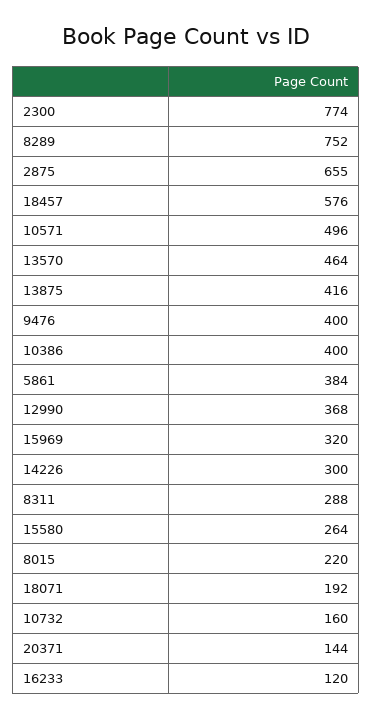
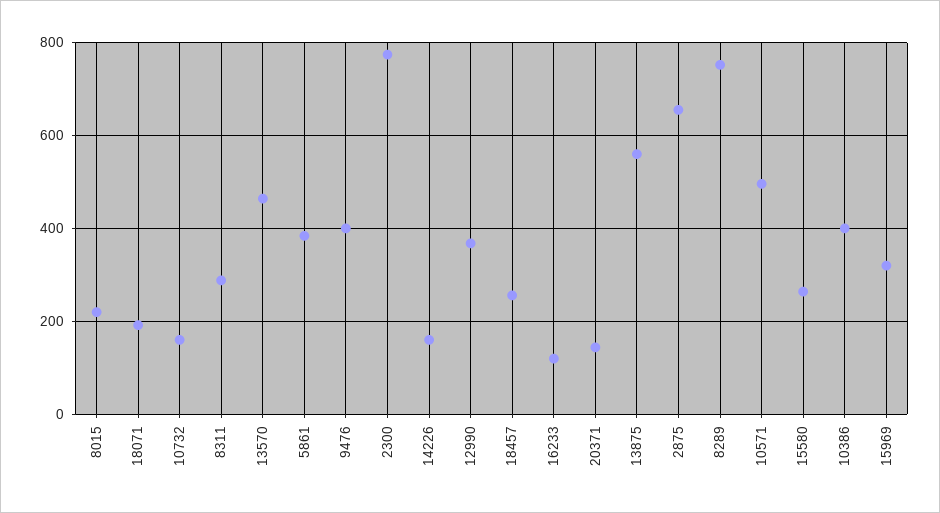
  {
    "2300": 774,
    "8289": 752,
    "2875": 655,
-   "18457": 576,
+   "18457": 260,
    "10571": 496,
    "13570": 464,
-   "13875": 416,
+   "13875": 560,
    "9476": 400,
    "10386": 400,
    "5861": 384,
    "12990": 368,
    "15969": 320,
-   "14226": 300,
+   "14226": 160,
    "8311": 288,
    "15580": 264,
    "8015": 220,
    "18071": 192,
    "10732": 160,
    "20371": 144,
    "16233": 120
  }

